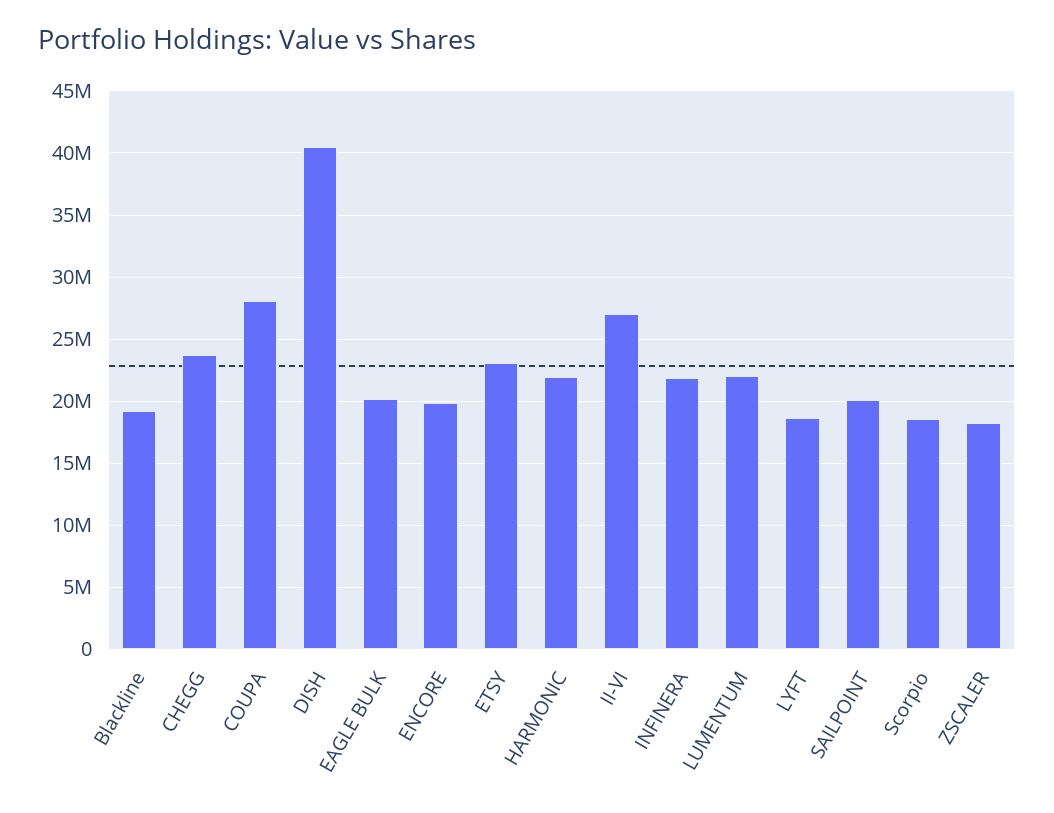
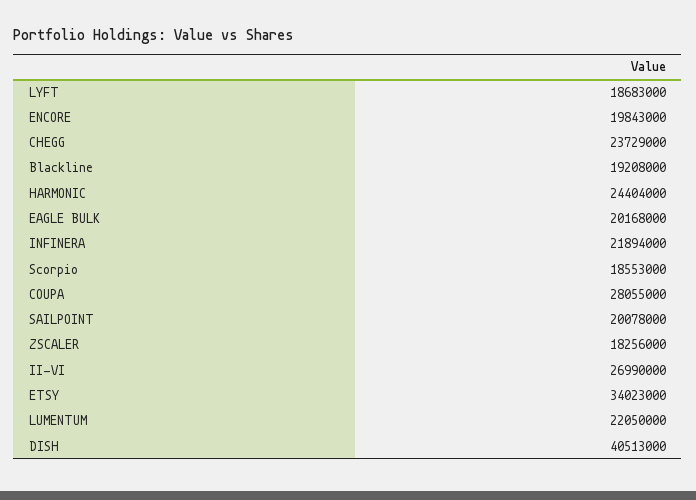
  {
    "Blackline": 19208000,
    "CHEGG": 23729000,
    "COUPA": 28055000,
    "DISH": 40513000,
    "EAGLE BULK": 20168000,
    "ENCORE": 19843000,
-   "ETSY": 23000000,
+   "ETSY": 34023000,
-   "HARMONIC": 22000000,
+   "HARMONIC": 24404000,
    "II-VI": 26990000,
    "INFINERA": 21894000,
    "LUMENTUM": 22050000,
    "LYFT": 18683000,
    "SAILPOINT": 20078000,
    "Scorpio": 18553000,
    "ZSCALER": 18256000
  }

